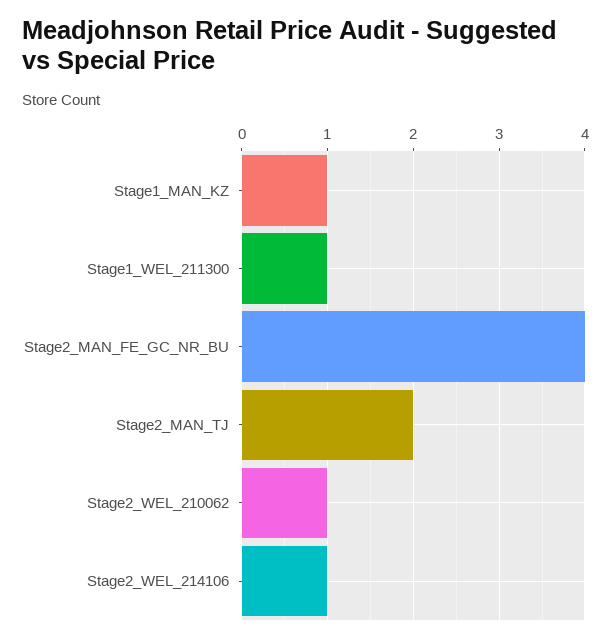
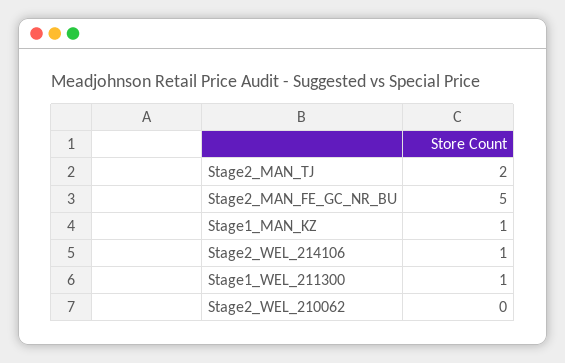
  {
    "Stage1_MAN_KZ": 1,
    "Stage1_WEL_211300": 1,
-   "Stage2_MAN_FE_GC_NR_BU": 4,
+   "Stage2_MAN_FE_GC_NR_BU": 5,
    "Stage2_MAN_TJ": 2,
-   "Stage2_WEL_210062": 1,
+   "Stage2_WEL_210062": 0,
    "Stage2_WEL_214106": 1
  }

